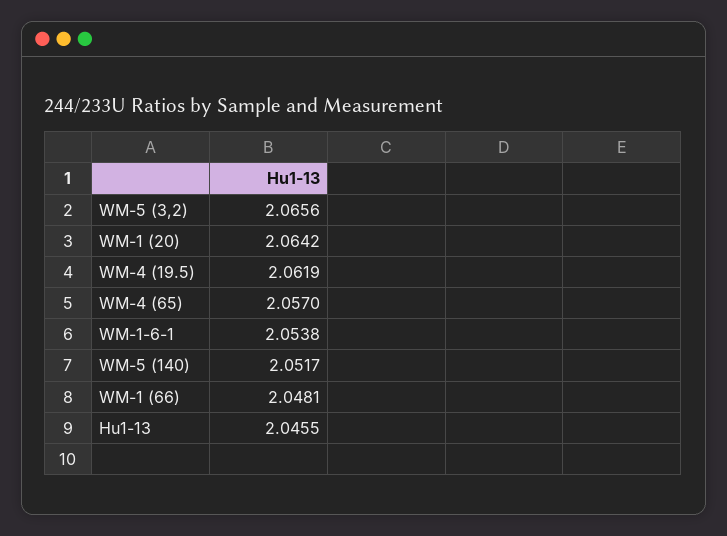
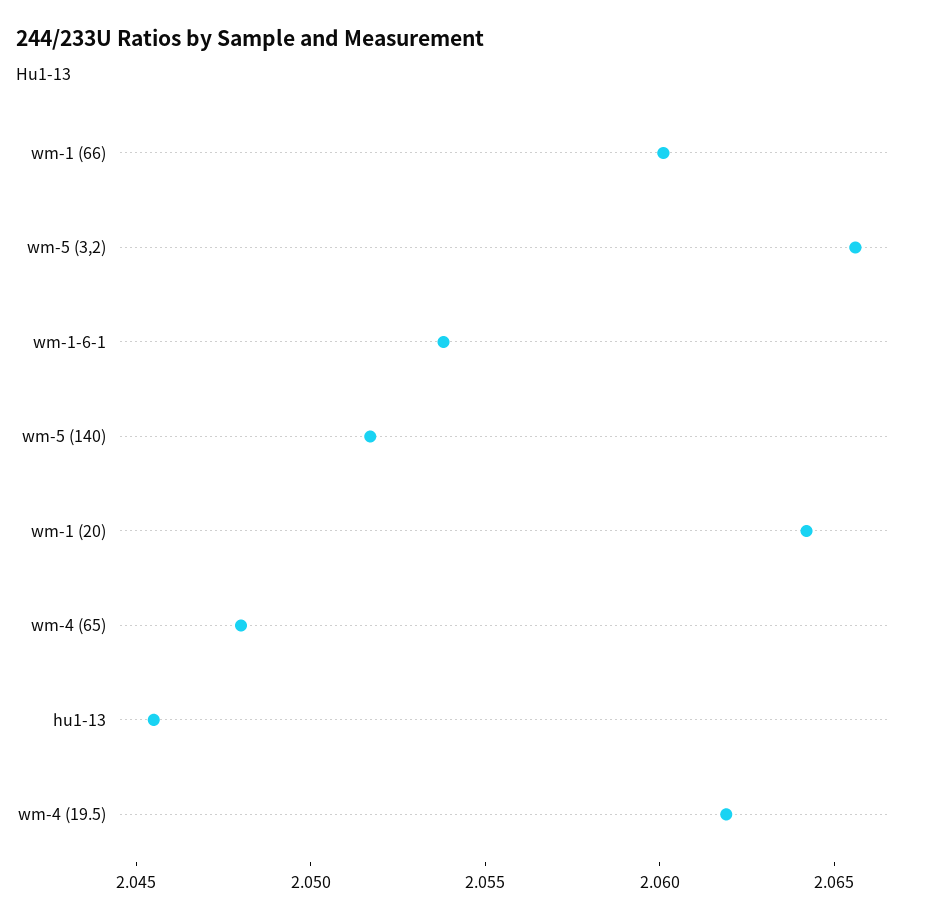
  {
    "WM-5 (3,2)": 2.0656,
    "WM-1 (20)": 2.0642,
    "WM-4 (19.5)": 2.0619,
-   "WM-4 (65)": 2.057,
+   "WM-4 (65)": 2.048,
    "WM-1-6-1": 2.0538,
    "WM-5 (140)": 2.0517,
-   "WM-1 (66)": 2.0481,
+   "WM-1 (66)": 2.06,
    "Hu1-13": 2.0455
  }

